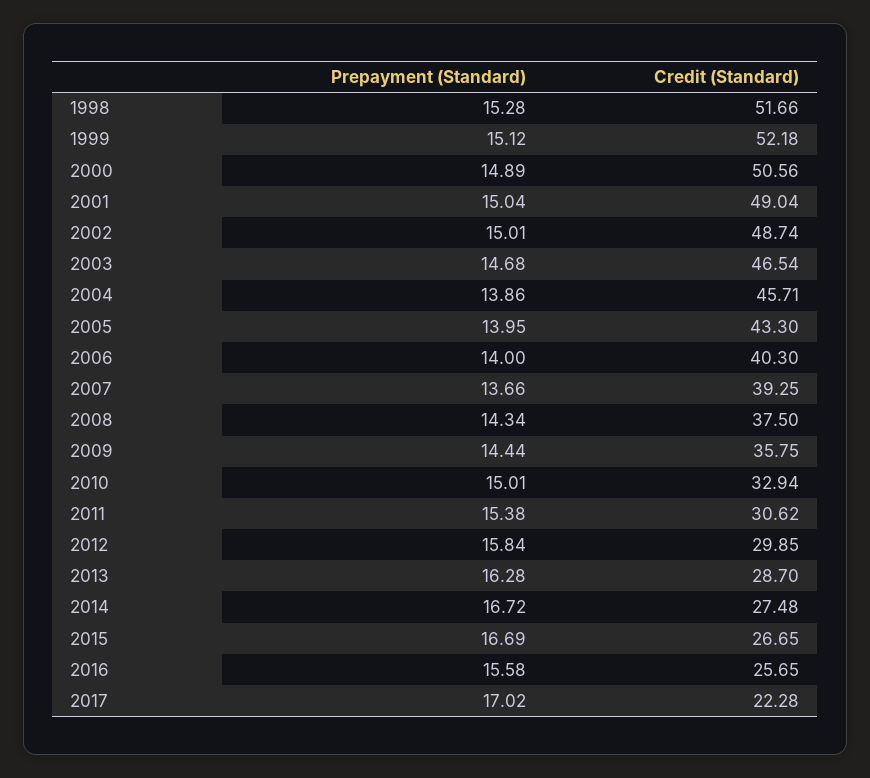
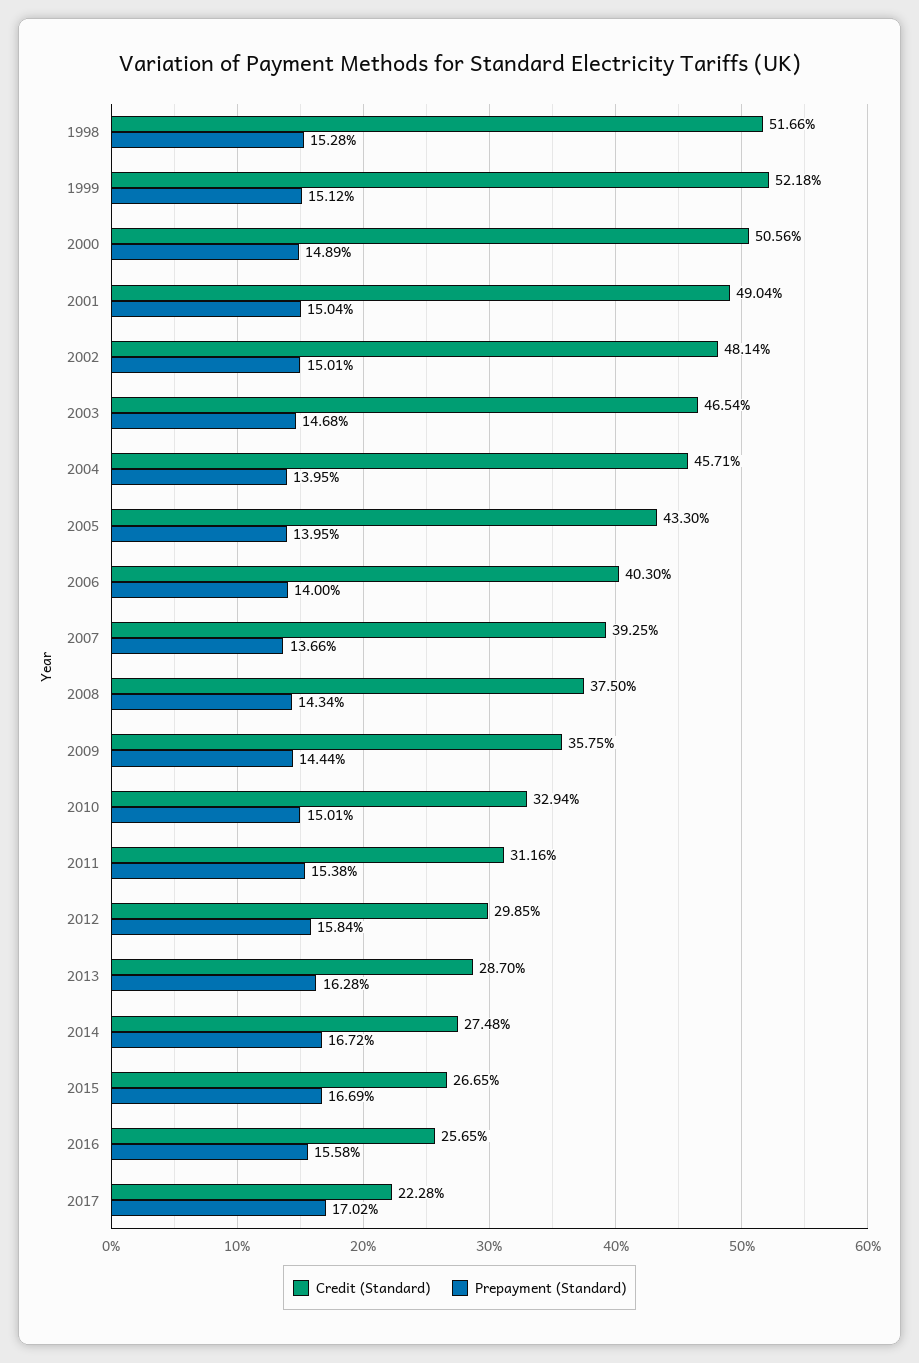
  {
    "Prepayment (Standard)": {
      "1998": 15.28,
      "1999": 15.12,
      "2000": 14.89,
      "2001": 15.04,
      "2002": 15.01,
      "2003": 14.68,
-     "2004": 13.86,
+     "2004": 13.95,
      "2005": 13.95,
      "2006": 14,
      "2007": 13.66,
      "2008": 14.34,
      "2009": 14.44,
      "2010": 15.01,
      "2011": 15.38,
      "2012": 15.84,
      "2013": 16.28,
      "2014": 16.72,
      "2015": 16.69,
      "2016": 15.58,
      "2017": 17.02
    },
    "Credit (Standard)": {
      "1998": 51.66,
      "1999": 52.18,
      "2000": 50.56,
      "2001": 49.04,
-     "2002": 48.74,
+     "2002": 48.14,
      "2003": 46.54,
      "2004": 45.71,
      "2005": 43.3,
      "2006": 40.3,
      "2007": 39.25,
      "2008": 37.5,
      "2009": 35.75,
      "2010": 32.94,
-     "2011": 30.62,
+     "2011": 31.16,
      "2012": 29.85,
      "2013": 28.7,
      "2014": 27.48,
      "2015": 26.65,
      "2016": 25.65,
      "2017": 22.28
    }
  }

